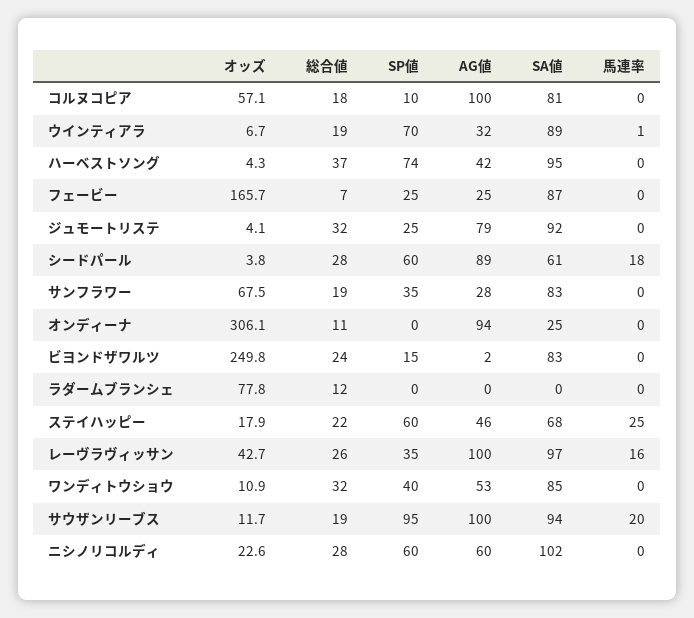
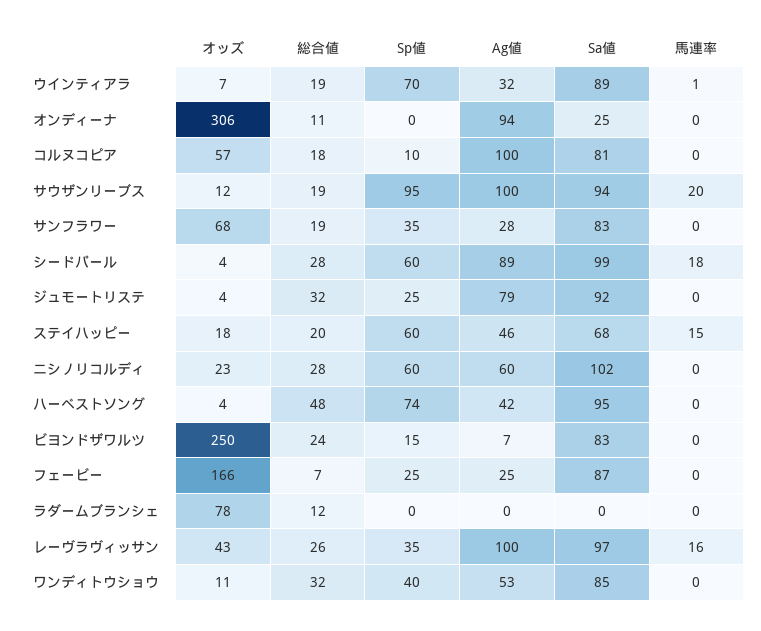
  {
    "オッズ": {
      "コルヌコピア": 57.1,
      "ウインティアラ": 6.7,
      "ハーベストソング": 4.3,
      "フェービー": 165.7,
      "ジュモートリステ": 4.1,
      "シードパール": 3.8,
      "サンフラワー": 67.5,
      "オンディーナ": 306.1,
      "ビヨンドザワルツ": 249.8,
      "ラダームブランシェ": 77.8,
      "ステイハッピー": 17.9,
      "レーヴラヴィッサン": 42.7,
      "ワンディトウショウ": 10.9,
      "サウザンリーブス": 11.7,
      "ニシノリコルディ": 22.6
    },
    "総合値": {
      "コルヌコピア": 18,
      "ウインティアラ": 19,
-     "ハーベストソング": 37,
+     "ハーベストソング": 48,
      "フェービー": 7,
      "ジュモートリステ": 32,
      "シードパール": 28,
      "サンフラワー": 19,
      "オンディーナ": 11,
      "ビヨンドザワルツ": 24,
      "ラダームブランシェ": 12,
-     "ステイハッピー": 22,
+     "ステイハッピー": 20,
      "レーヴラヴィッサン": 26,
      "ワンディトウショウ": 32,
      "サウザンリーブス": 19,
      "ニシノリコルディ": 28
    },
    "SP値": {
      "コルヌコピア": 10,
      "ウインティアラ": 70,
      "ハーベストソング": 74,
      "フェービー": 25,
      "ジュモートリステ": 25,
      "シードパール": 60,
      "サンフラワー": 35,
      "オンディーナ": 0,
      "ビヨンドザワルツ": 15,
      "ラダームブランシェ": 0,
      "ステイハッピー": 60,
      "レーヴラヴィッサン": 35,
      "ワンディトウショウ": 40,
      "サウザンリーブス": 95,
      "ニシノリコルディ": 60
    },
    "AG値": {
      "コルヌコピア": 100,
      "ウインティアラ": 32,
      "ハーベストソング": 42,
      "フェービー": 25,
      "ジュモートリステ": 79,
      "シードパール": 89,
      "サンフラワー": 28,
      "オンディーナ": 94,
-     "ビヨンドザワルツ": 2,
+     "ビヨンドザワルツ": 7,
      "ラダームブランシェ": 0,
      "ステイハッピー": 46,
      "レーヴラヴィッサン": 100,
      "ワンディトウショウ": 53,
      "サウザンリーブス": 100,
      "ニシノリコルディ": 60
    },
    "SA値": {
      "コルヌコピア": 81,
      "ウインティアラ": 89,
      "ハーベストソング": 95,
      "フェービー": 87,
      "ジュモートリステ": 92,
-     "シードパール": 61,
+     "シードパール": 99,
      "サンフラワー": 83,
      "オンディーナ": 25,
      "ビヨンドザワルツ": 83,
      "ラダームブランシェ": 0,
      "ステイハッピー": 68,
      "レーヴラヴィッサン": 97,
      "ワンディトウショウ": 85,
      "サウザンリーブス": 94,
      "ニシノリコルディ": 102
    },
    "馬連率": {
      "コルヌコピア": 0,
      "ウインティアラ": 1,
      "ハーベストソング": 0,
      "フェービー": 0,
      "ジュモートリステ": 0,
      "シードパール": 18,
      "サンフラワー": 0,
      "オンディーナ": 0,
      "ビヨンドザワルツ": 0,
      "ラダームブランシェ": 0,
-     "ステイハッピー": 25,
+     "ステイハッピー": 15,
      "レーヴラヴィッサン": 16,
      "ワンディトウショウ": 0,
      "サウザンリーブス": 20,
      "ニシノリコルディ": 0
    }
  }

